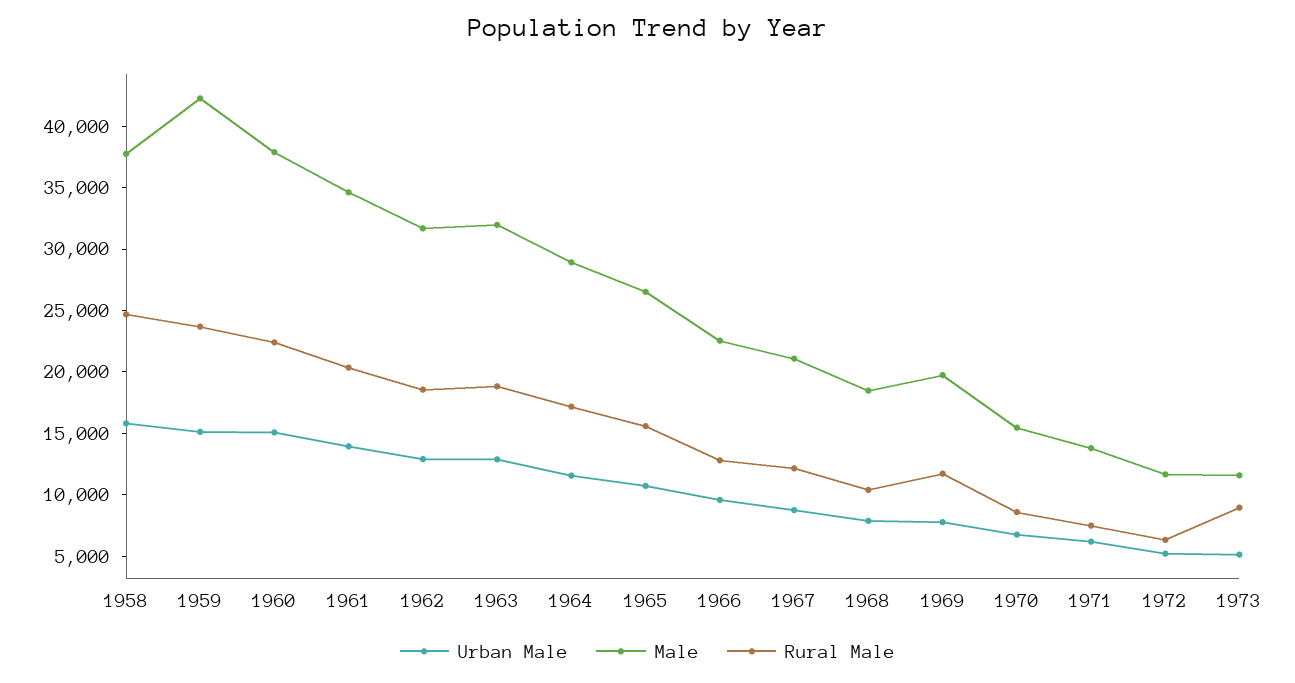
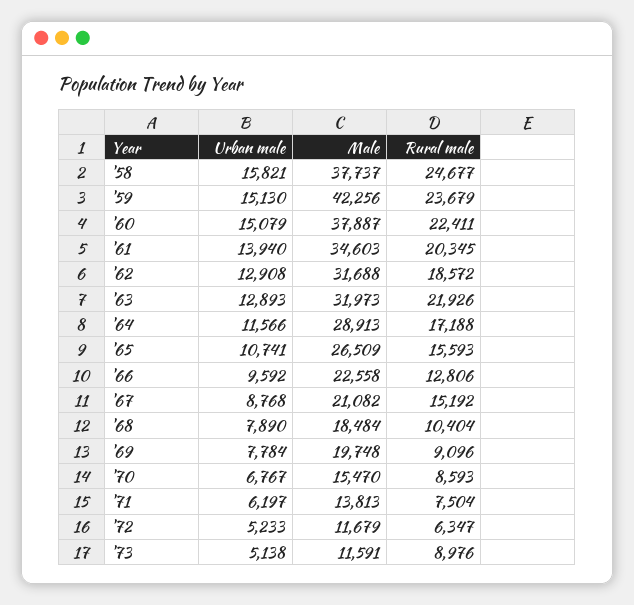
  {
    "Urban Male": {
      "1958": 15821,
      "1959": 15130,
      "1960": 15079,
      "1961": 13940,
      "1962": 12908,
      "1963": 12893,
      "1964": 11566,
      "1965": 10741,
      "1966": 9592,
      "1967": 8768,
      "1968": 7890,
      "1969": 7784,
      "1970": 6767,
      "1971": 6197,
      "1972": 5233,
      "1973": 5138
    },
    "Male": {
      "1958": 37737,
      "1959": 42256,
      "1960": 37887,
      "1961": 34603,
      "1962": 31688,
      "1963": 31973,
      "1964": 28913,
      "1965": 26509,
      "1966": 22558,
      "1967": 21082,
      "1968": 18484,
      "1969": 19748,
      "1970": 15470,
      "1971": 13813,
      "1972": 11679,
      "1973": 11591
    },
    "Rural Male": {
      "1958": 24677,
      "1959": 23679,
      "1960": 22411,
      "1961": 20345,
      "1962": 18572,
-     "1963": 19000,
+     "1963": 21926,
      "1964": 17188,
      "1965": 15593,
      "1966": 12806,
-     "1967": 12000,
+     "1967": 15192,
      "1968": 10404,
-     "1969": 12000,
+     "1969": 9096,
      "1970": 8593,
      "1971": 7504,
      "1972": 6347,
      "1973": 8976
    }
  }

